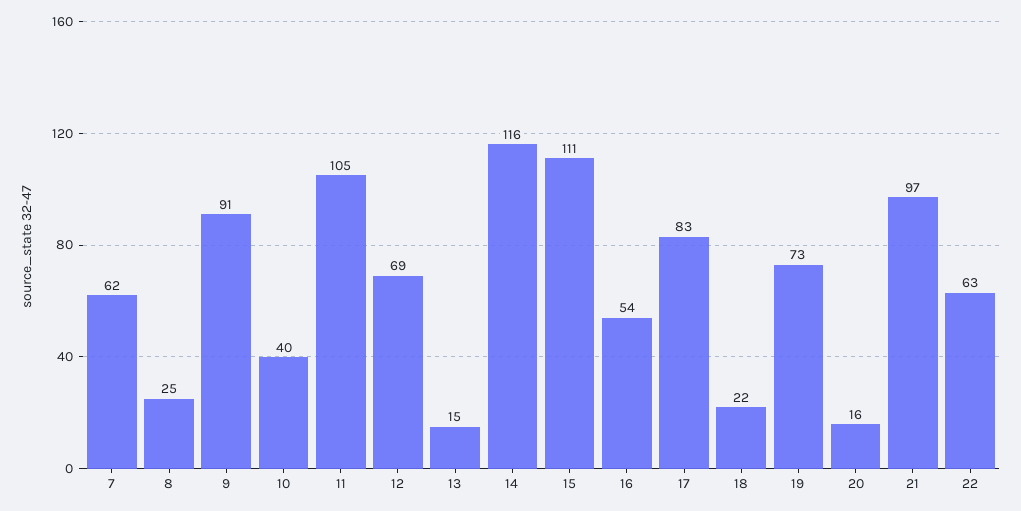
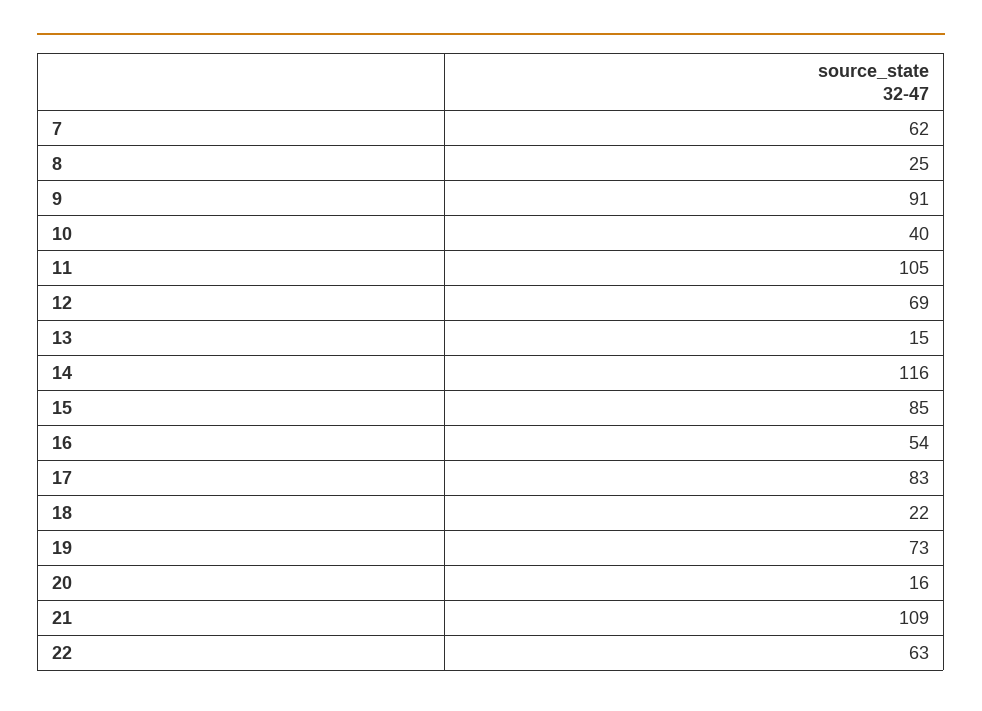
  {
    "7": 62,
    "8": 25,
    "9": 91,
    "10": 40,
    "11": 105,
    "12": 69,
    "13": 15,
    "14": 116,
-   "15": 111,
+   "15": 85,
    "16": 54,
    "17": 83,
    "18": 22,
    "19": 73,
    "20": 16,
-   "21": 97,
+   "21": 109,
    "22": 63
  }

